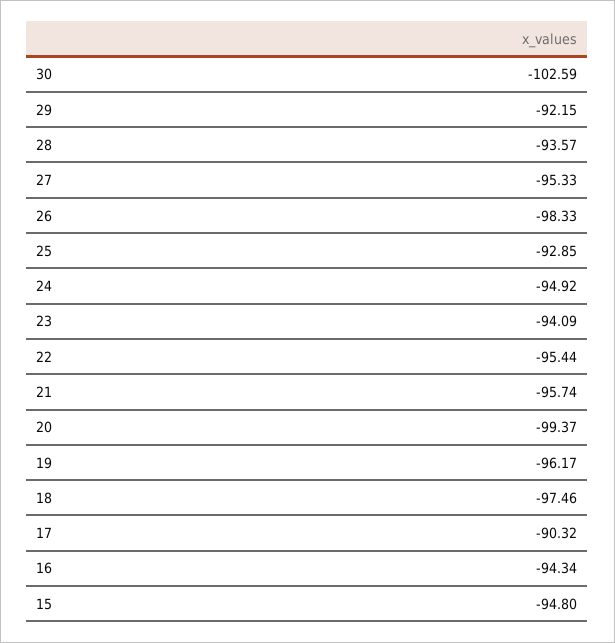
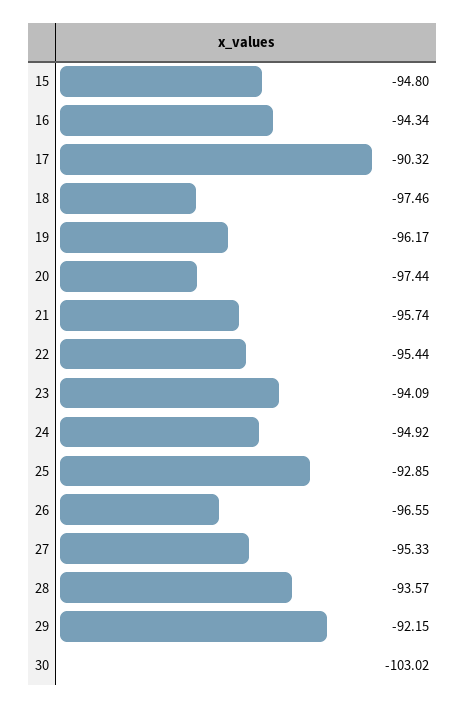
  {
-   "30": -102.59,
+   "30": -103.02,
    "29": -92.15,
    "28": -93.57,
    "27": -95.33,
-   "26": -98.33,
+   "26": -96.55,
    "25": -92.85,
    "24": -94.92,
    "23": -94.09,
    "22": -95.44,
    "21": -95.74,
-   "20": -99.37,
+   "20": -97.44,
    "19": -96.17,
    "18": -97.46,
    "17": -90.32,
    "16": -94.34,
    "15": -94.8
  }

